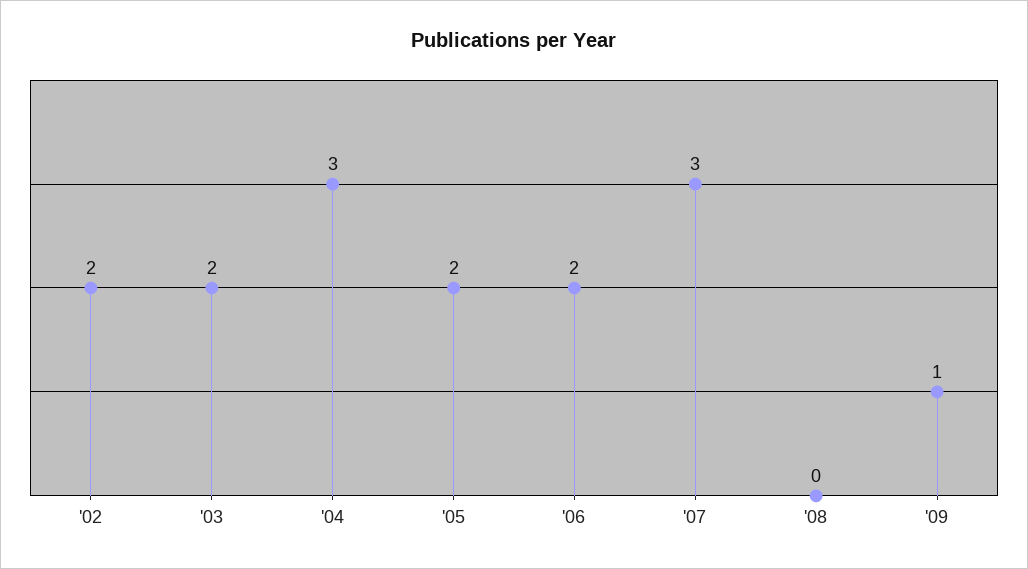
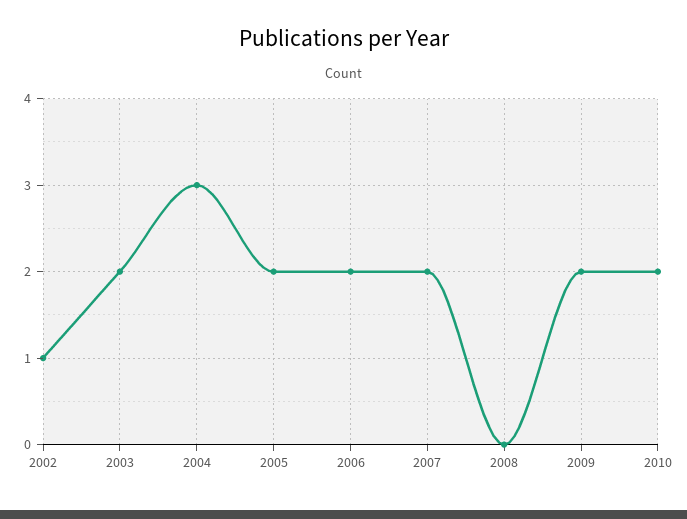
  {
-   "'02": 2,
+   "'02": 1,
    "'03": 2,
    "'04": 3,
    "'05": 2,
    "'06": 2,
-   "'07": 3,
+   "'07": 2,
    "'08": 0,
-   "'09": 1
+   "'09": 2,
+   "2010": 2
  }

